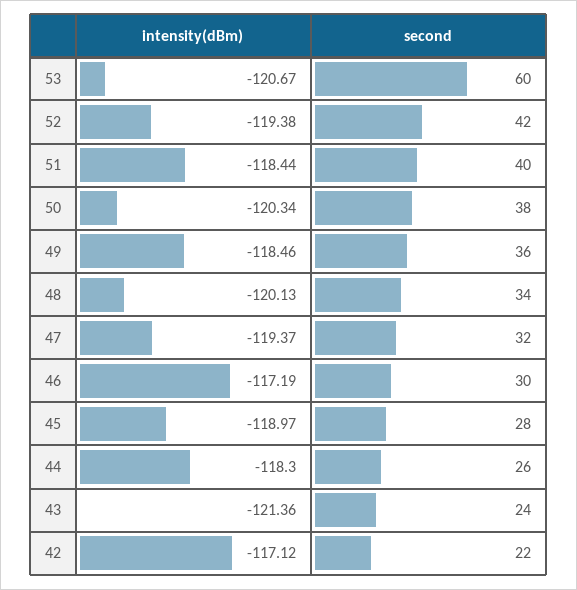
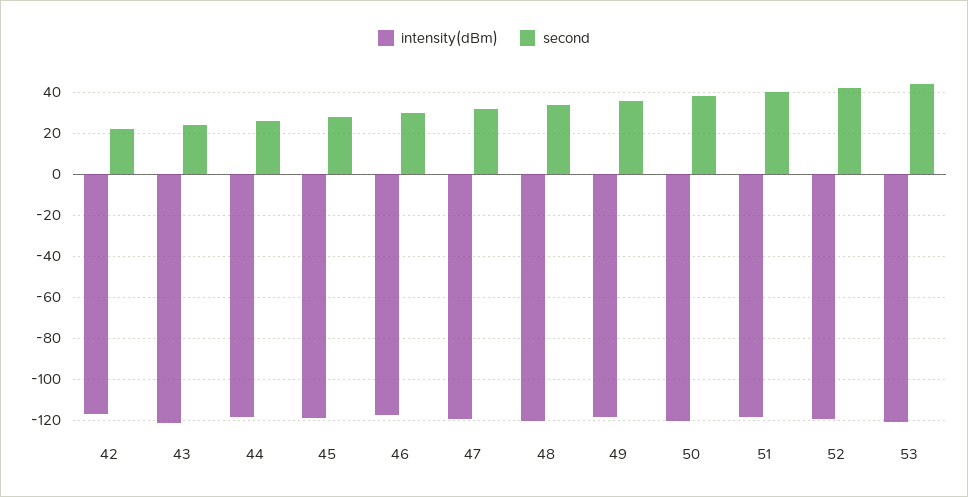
  {
    "intensity(dBm)": {
      "53": -120.67,
      "52": -119.38,
      "51": -118.44,
      "50": -120.34,
      "49": -118.46,
      "48": -120.13,
      "47": -119.37,
      "46": -117.19,
      "45": -118.97,
      "44": -118.3,
      "43": -121.36,
      "42": -117.12
    },
    "second": {
-     "53": 60,
+     "53": 45,
      "52": 42,
      "51": 40,
      "50": 38,
      "49": 36,
      "48": 34,
      "47": 32,
      "46": 30,
      "45": 28,
      "44": 26,
      "43": 24,
      "42": 22
    }
  }

